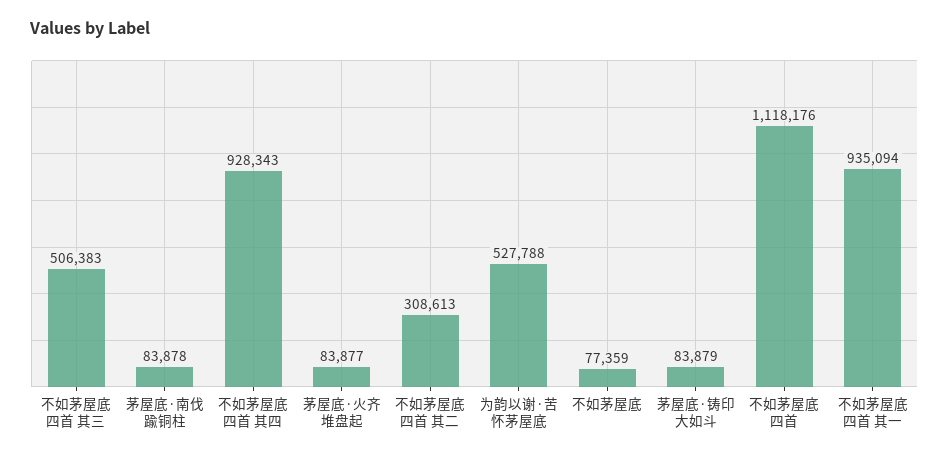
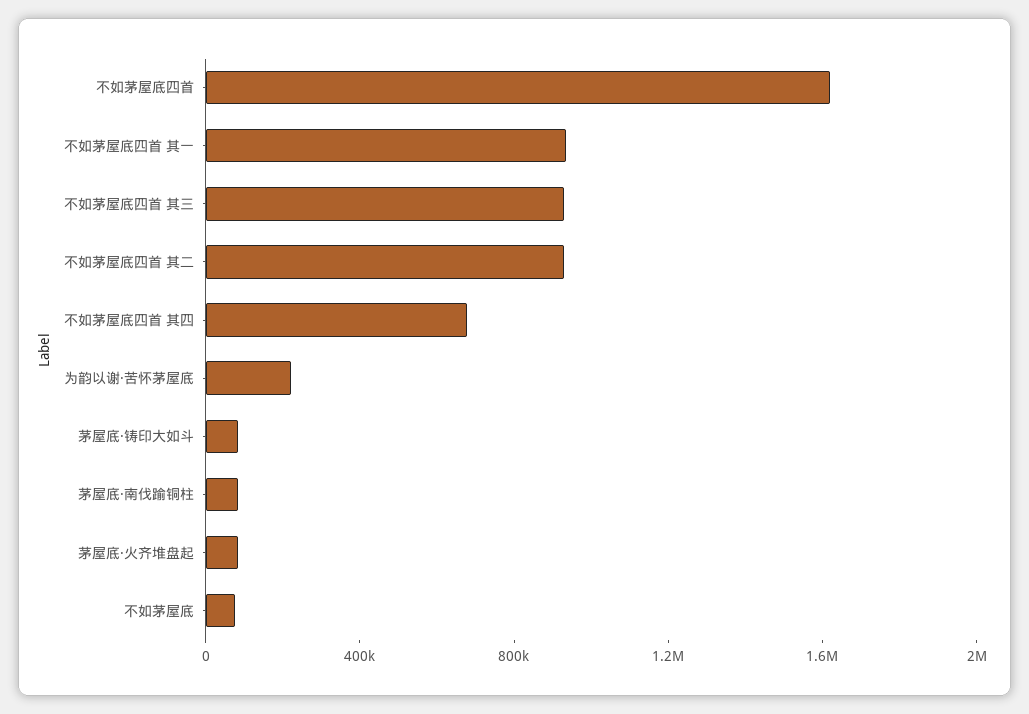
  {
-   "不如茅屋底四首 其三": 506383,
+   "不如茅屋底四首 其三": 900000,
    "茅屋底·南伐踰铜柱": 83878,
-   "不如茅屋底四首 其四": 928343,
+   "不如茅屋底四首 其四": 700000,
    "茅屋底·火齐堆盘起": 83877,
-   "不如茅屋底四首 其二": 308613,
+   "不如茅屋底四首 其二": 900000,
-   "为韵以谢·苦怀茅屋底": 527788,
+   "为韵以谢·苦怀茅屋底": 200000,
    "不如茅屋底": 77359,
    "茅屋底·铸印大如斗": 83879,
-   "不如茅屋底四首": 1118176,
+   "不如茅屋底四首": 1600000,
    "不如茅屋底四首 其一": 935094
  }

